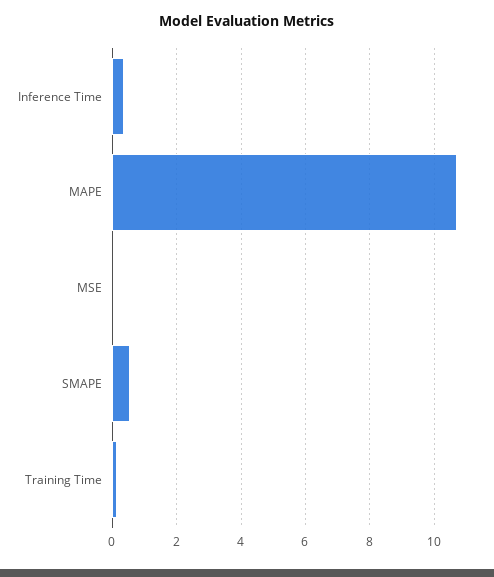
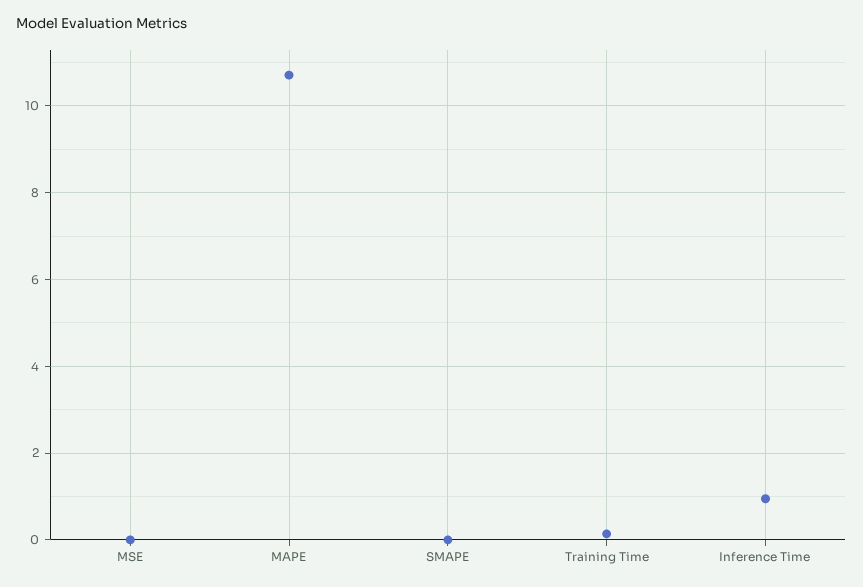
  {
-   "Inference Time": 0.4,
+   "Inference Time": 1,
    "MAPE": 10.8,
    "MSE": 0,
-   "SMAPE": 0.6,
+   "SMAPE": 0,
    "Training Time": 0.2
  }

